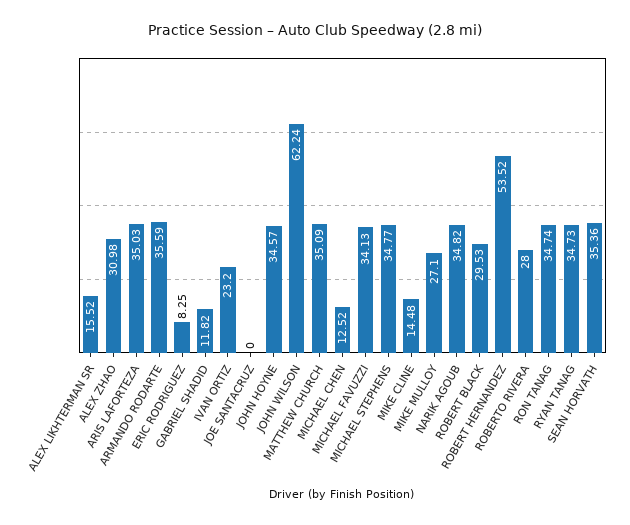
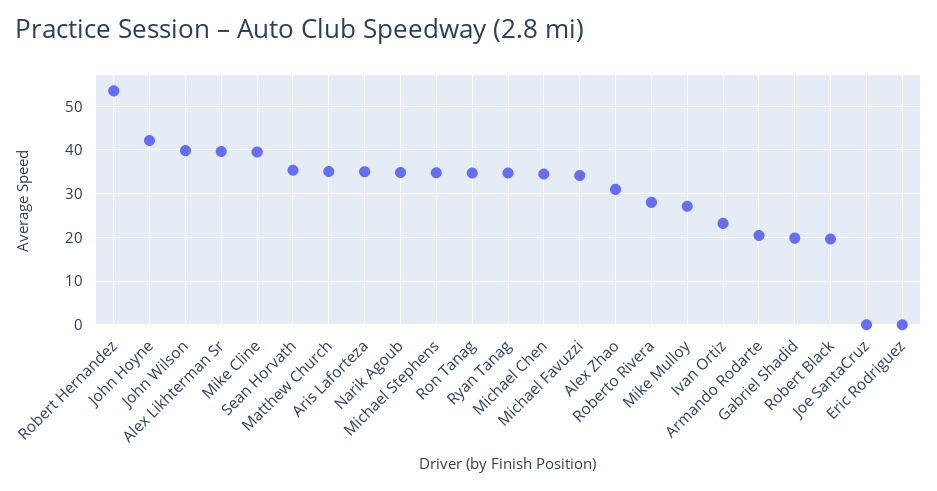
  {
-   "ALEX LIKHTERMAN SR": 15.52,
+   "ALEX LIKHTERMAN SR": 40,
    "ALEX ZHAO": 30.98,
    "ARIS LAFORTEZA": 35.03,
-   "ARMANDO RODARTE": 35.59,
+   "ARMANDO RODARTE": 20,
-   "ERIC RODRIGUEZ": 8.25,
+   "ERIC RODRIGUEZ": 0,
-   "GABRIEL SHADID": 11.82,
+   "GABRIEL SHADID": 20,
    "IVAN ORTIZ": 23.2,
    "JOE SANTACRUZ": 0,
-   "JOHN HOYNE": 34.57,
+   "JOHN HOYNE": 42,
-   "JOHN WILSON": 62.24,
+   "JOHN WILSON": 40,
    "MATTHEW CHURCH": 35.09,
-   "MICHAEL CHEN": 12.52,
+   "MICHAEL CHEN": 34,
    "MICHAEL FAVUZZI": 34.13,
    "MICHAEL STEPHENS": 34.77,
-   "MIKE CLINE": 14.48,
+   "MIKE CLINE": 40,
    "MIKE MULLOY": 27.1,
    "NARIK AGOUB": 34.82,
-   "ROBERT BLACK": 29.53,
+   "ROBERT BLACK": 20,
    "ROBERT HERNANDEZ": 53.52,
    "ROBERTO RIVERA": 28,
    "RON TANAG": 34.74,
    "RYAN TANAG": 34.73,
    "SEAN HORVATH": 35.36
  }

